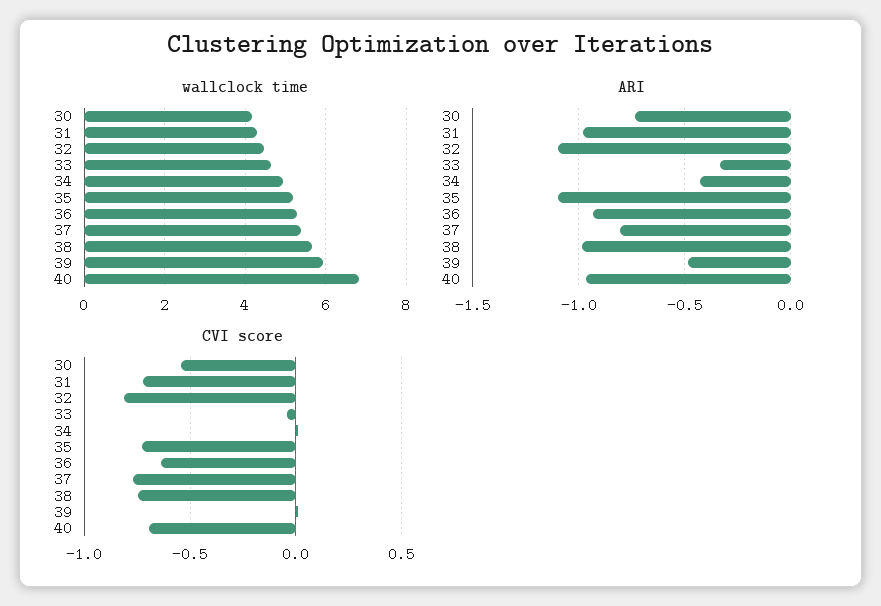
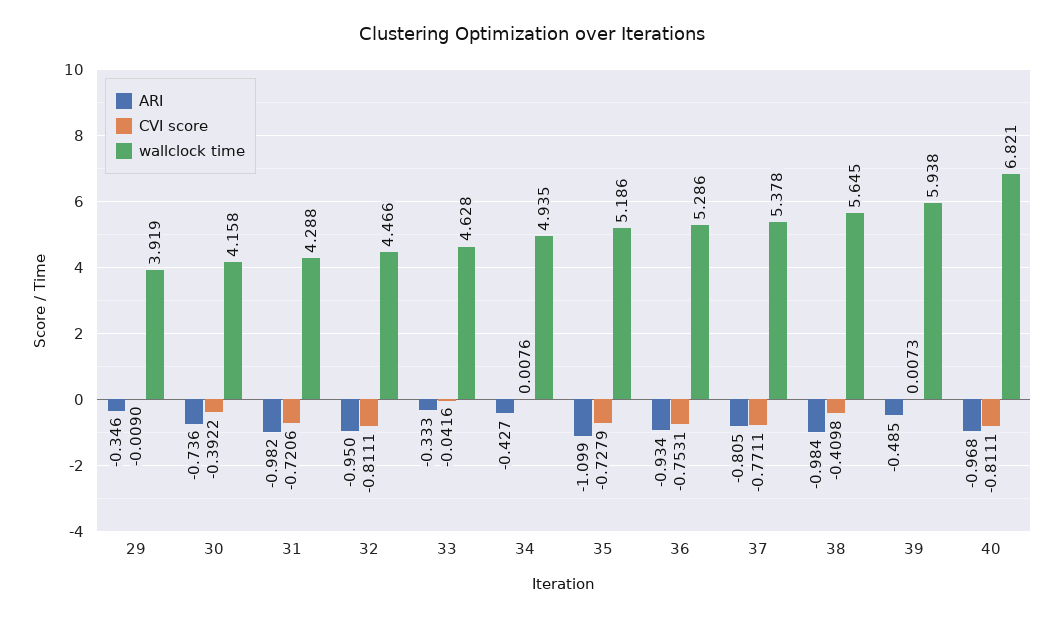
  {
    "wallclock time": {
      "30": 4.158,
      "31": 4.288,
      "32": 4.466,
      "33": 4.628,
      "34": 4.935,
      "35": 5.186,
      "36": 5.286,
      "37": 5.378,
      "38": 5.645,
      "39": 5.938,
-     "40": 6.821
+     "40": 6.821,
+     "29": 3.919
    },
    "ARI": {
      "30": -0.736,
      "31": -0.982,
-     "32": -1.1,
+     "32": -0.95,
      "33": -0.333,
      "34": -0.427,
      "35": -1.099,
      "36": -0.934,
      "37": -0.805,
      "38": -0.984,
      "39": -0.485,
-     "40": -0.968
+     "40": -0.968,
+     "29": -0.346
    },
    "CVI score": {
-     "30": -0.55,
+     "30": -0.3922,
      "31": -0.7206,
      "32": -0.8111,
      "33": -0.0416,
      "34": 0.0076,
      "35": -0.7279,
-     "36": -0.65,
+     "36": -0.7531,
      "37": -0.7711,
-     "38": -0.75,
+     "38": -0.4098,
      "39": 0.0073,
-     "40": -0.7
+     "40": -0.8111,
+     "29": -0.009
    }
  }

